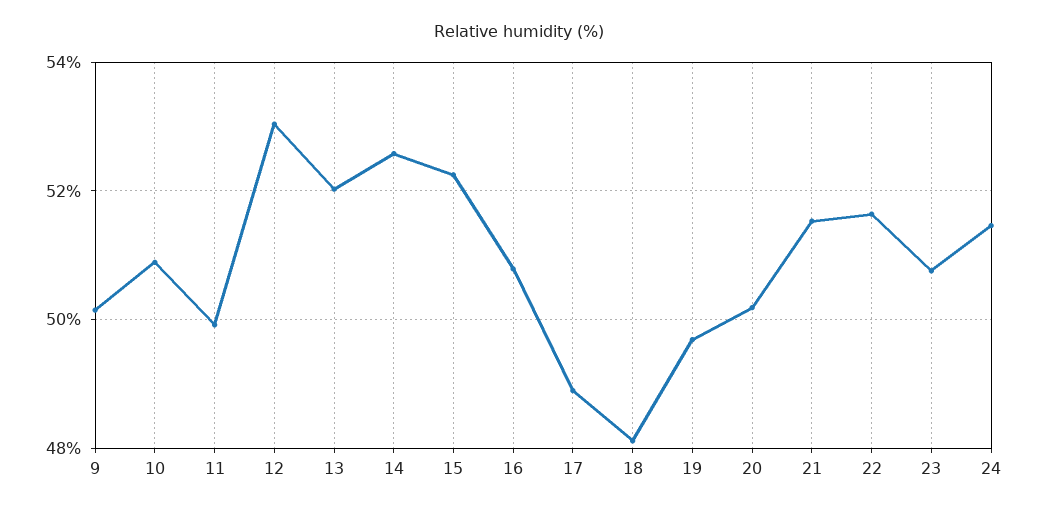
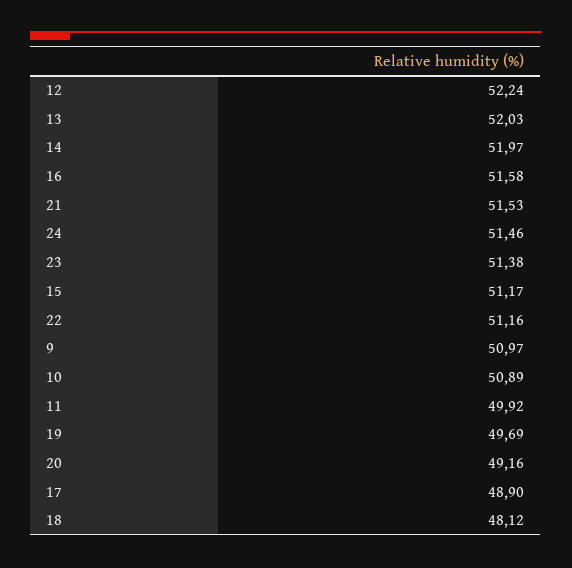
  {
-   "9": 50.2,
+   "9": 50.97,
    "10": 50.89,
    "11": 49.92,
-   "12": 53,
+   "12": 52.24,
    "13": 52.03,
-   "14": 52.6,
+   "14": 51.97,
-   "15": 52.2,
+   "15": 51.17,
-   "16": 50.8,
+   "16": 51.58,
    "17": 48.9,
    "18": 48.12,
    "19": 49.69,
-   "20": 50.2,
+   "20": 49.16,
    "21": 51.53,
-   "22": 51.6,
+   "22": 51.16,
-   "23": 50.8,
+   "23": 51.38,
    "24": 51.46
  }

